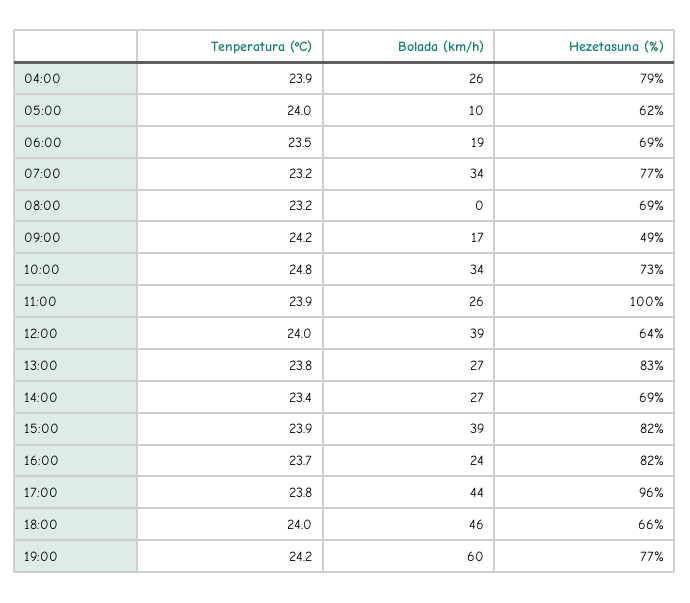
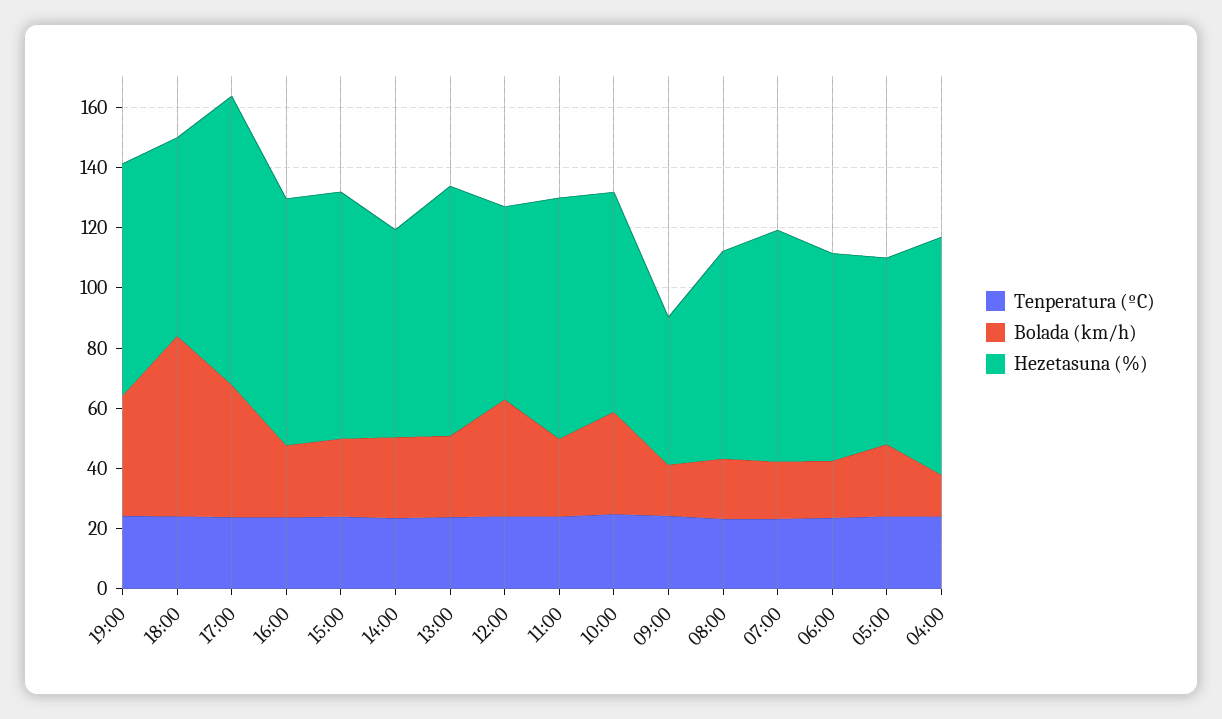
  {
    "Tenperatura (ºC)": {
      "04:00": 23.9,
      "05:00": 24,
      "06:00": 23.5,
      "07:00": 23.2,
      "08:00": 23.2,
      "09:00": 24.2,
      "10:00": 24.8,
      "11:00": 23.9,
      "12:00": 24,
      "13:00": 23.8,
      "14:00": 23.4,
      "15:00": 23.9,
      "16:00": 23.7,
      "17:00": 23.8,
      "18:00": 24,
      "19:00": 24.2
    },
    "Bolada (km/h)": {
-     "04:00": 26,
+     "04:00": 15,
-     "05:00": 10,
+     "05:00": 25,
      "06:00": 19,
-     "07:00": 34,
+     "07:00": 20,
-     "08:00": 0,
+     "08:00": 20,
      "09:00": 17,
      "10:00": 34,
      "11:00": 26,
      "12:00": 39,
      "13:00": 27,
      "14:00": 27,
-     "15:00": 39,
+     "15:00": 25,
      "16:00": 24,
      "17:00": 44,
-     "18:00": 46,
+     "18:00": 60,
-     "19:00": 60
+     "19:00": 40
    },
    "Hezetasuna (%)": {
      "04:00": 79,
      "05:00": 62,
      "06:00": 69,
      "07:00": 77,
      "08:00": 69,
      "09:00": 49,
      "10:00": 73,
-     "11:00": 100,
+     "11:00": 80,
      "12:00": 64,
      "13:00": 83,
      "14:00": 69,
      "15:00": 82,
      "16:00": 82,
      "17:00": 96,
      "18:00": 66,
      "19:00": 77
    }
  }

